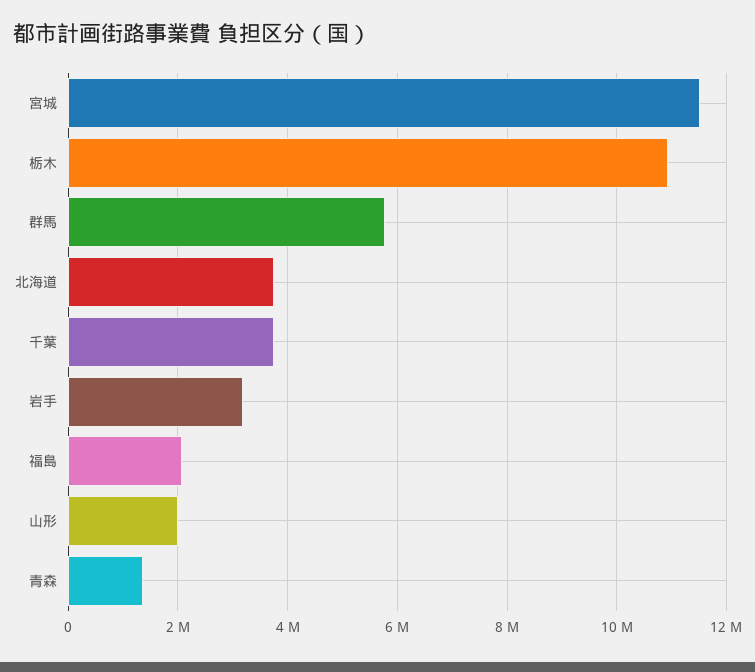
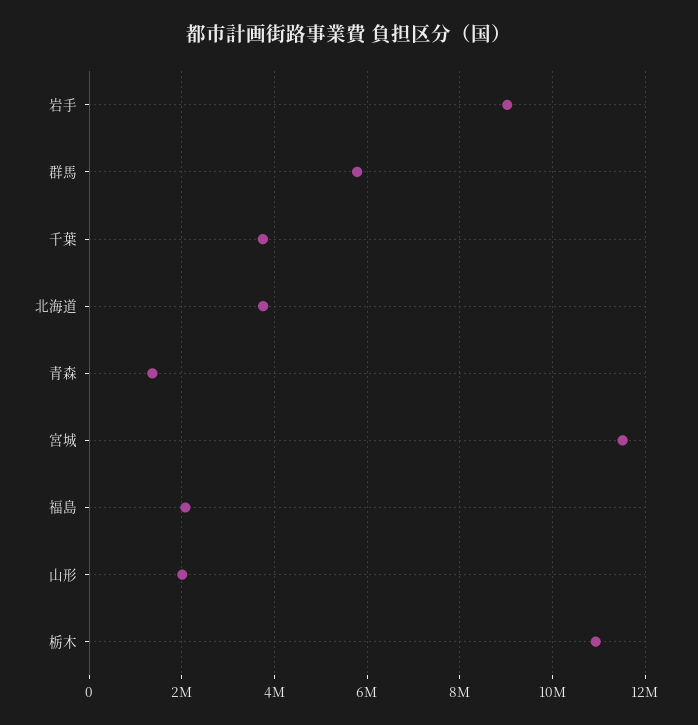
  {
    "宮城": 11600000,
    "栃木": 11000000,
    "群馬": 5800000,
    "北海道": 3800000,
    "千葉": 3800000,
-   "岩手": 3200000,
+   "岩手": 9000000,
    "福島": 2000000,
    "山形": 2000000,
    "青森": 1400000
  }

